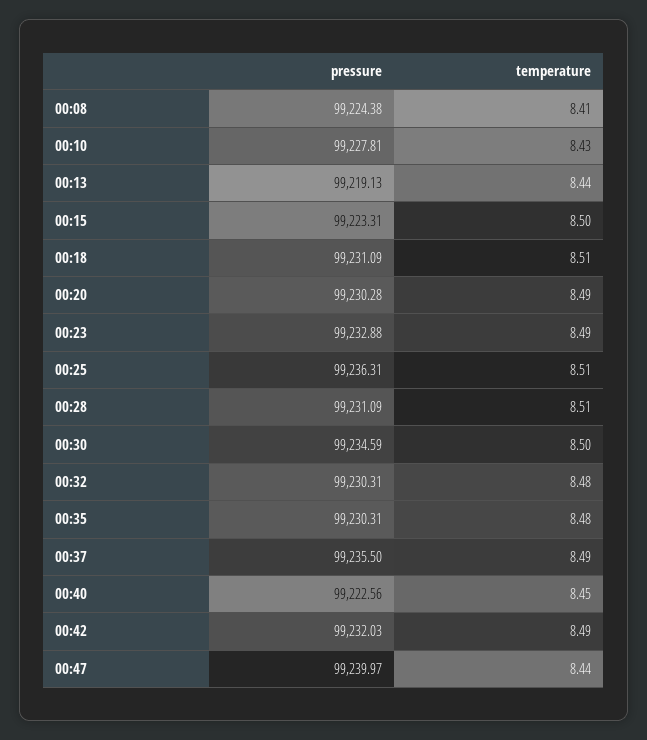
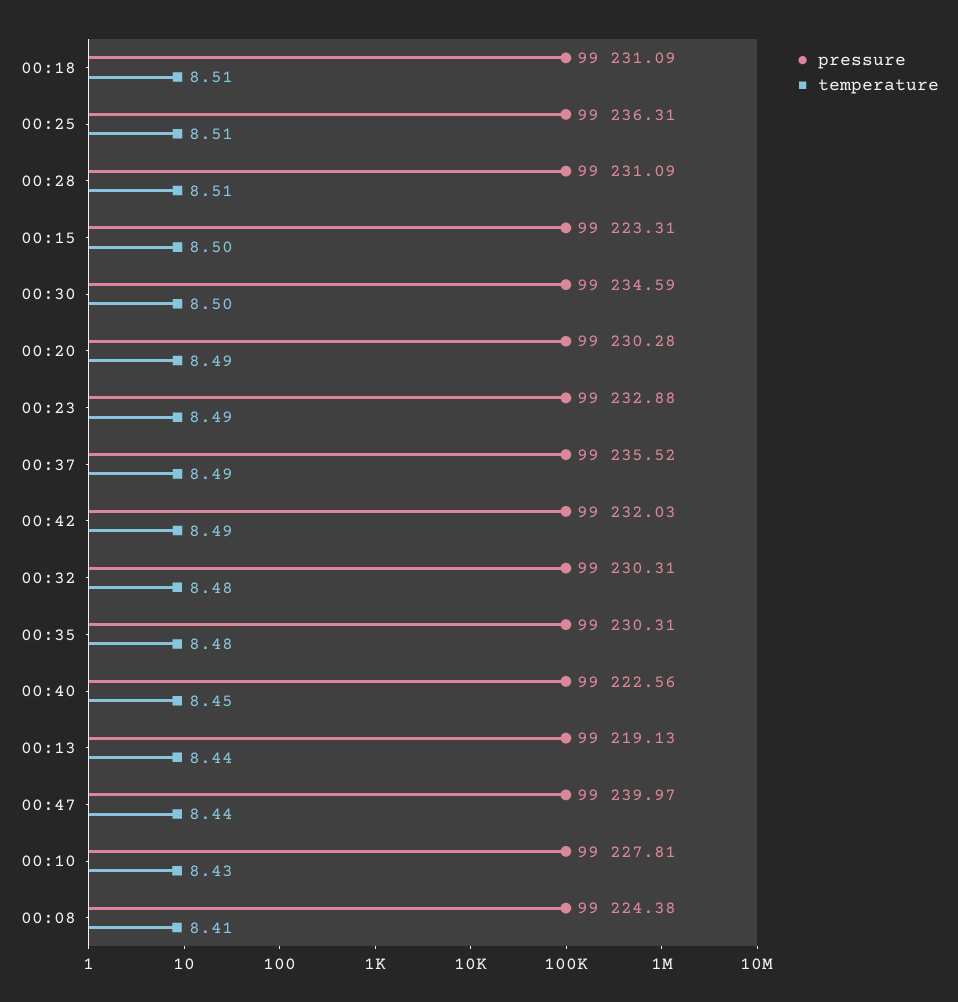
  {
    "pressure": {
      "00:08": 99224.38,
      "00:10": 99227.81,
      "00:13": 99219.13,
      "00:15": 99223.31,
      "00:18": 99231.09,
      "00:20": 99230.28,
      "00:23": 99232.88,
      "00:25": 99236.31,
      "00:28": 99231.09,
      "00:30": 99234.59,
      "00:32": 99230.31,
      "00:35": 99230.31,
-     "00:37": 99235.5,
+     "00:37": 99235.52,
      "00:40": 99222.56,
      "00:42": 99232.03,
      "00:47": 99239.97
    },
    "temperature": {
      "00:08": 8.41,
      "00:10": 8.43,
      "00:13": 8.44,
      "00:15": 8.5,
      "00:18": 8.51,
      "00:20": 8.49,
      "00:23": 8.49,
      "00:25": 8.51,
      "00:28": 8.51,
      "00:30": 8.5,
      "00:32": 8.48,
      "00:35": 8.48,
      "00:37": 8.49,
      "00:40": 8.45,
      "00:42": 8.49,
      "00:47": 8.44
    }
  }

